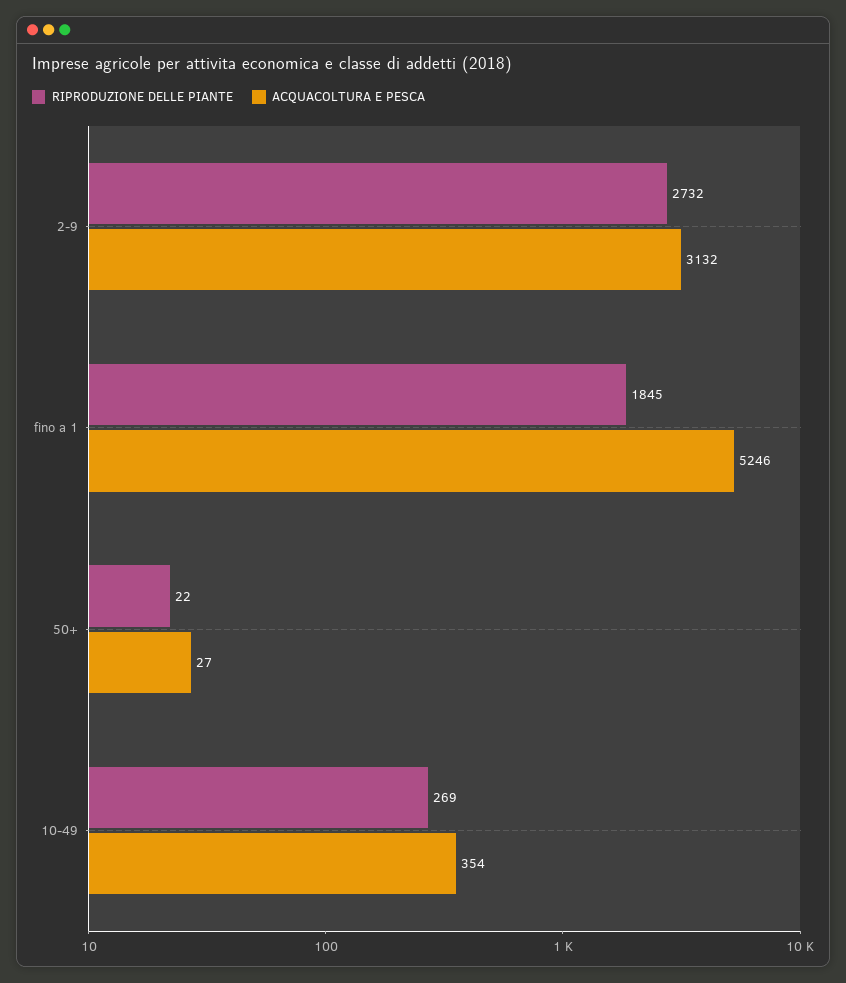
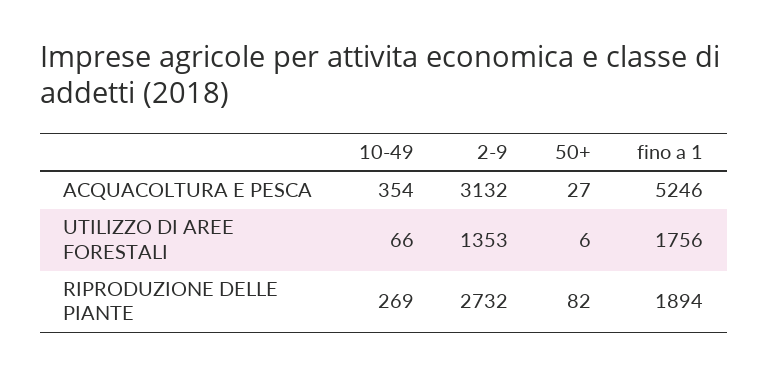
  {
    "RIPRODUZIONE DELLE PIANTE": {
      "2-9": 2732,
-     "fino a 1": 1845,
+     "fino a 1": 1894,
-     "50+": 22,
+     "50+": 82,
      "10-49": 269
    },
    "ACQUACOLTURA E PESCA": {
      "2-9": 3132,
      "fino a 1": 5246,
      "50+": 27,
      "10-49": 354
-   }
+   },
+   "UTILIZZO DI AREE FORESTALI": {
+     "10-49": 66,
+     "2-9": 1353,
+     "50+": 6,
+     "fino a 1": 1756
+   }
  }

